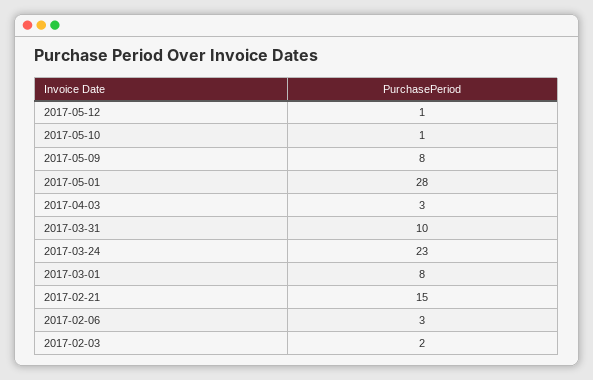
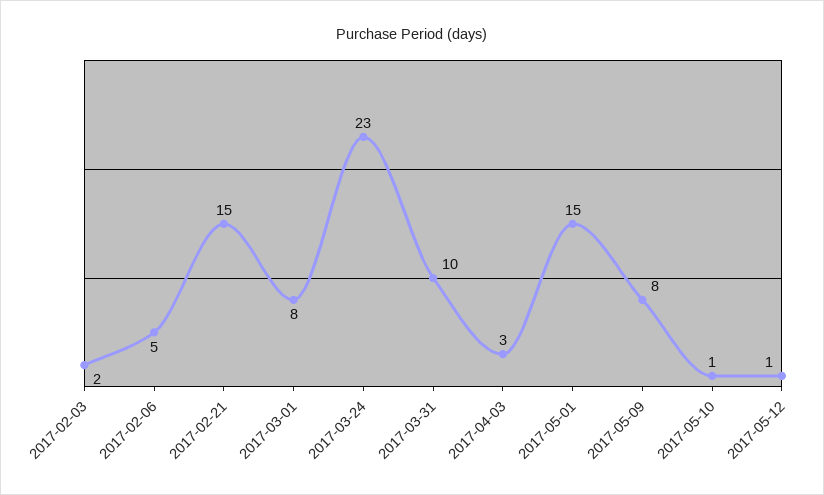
  {
    "2017-05-12": 1,
    "2017-05-10": 1,
    "2017-05-09": 8,
-   "2017-05-01": 28,
+   "2017-05-01": 15,
    "2017-04-03": 3,
    "2017-03-31": 10,
    "2017-03-24": 23,
    "2017-03-01": 8,
    "2017-02-21": 15,
-   "2017-02-06": 3,
+   "2017-02-06": 5,
    "2017-02-03": 2
  }

